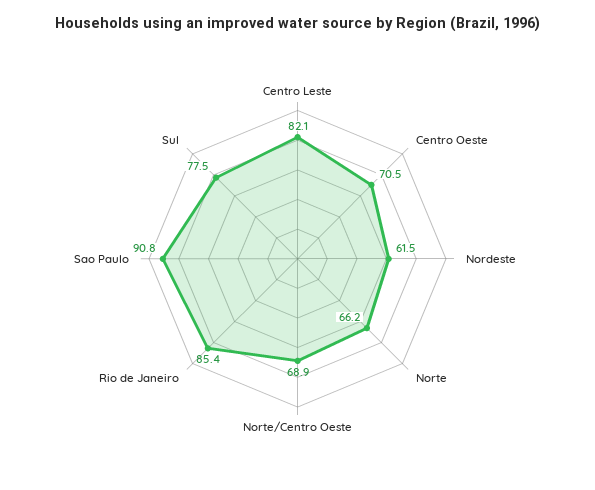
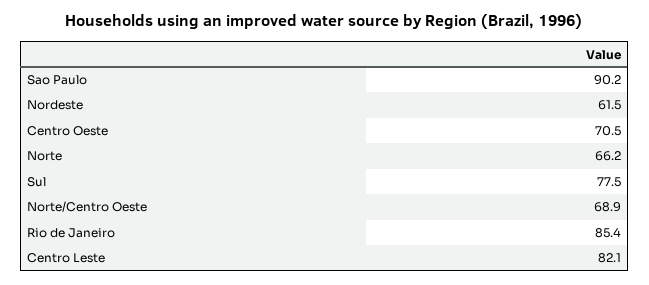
  {
    "Centro Leste": 82.1,
    "Centro Oeste": 70.5,
    "Nordeste": 61.5,
    "Norte": 66.2,
    "Norte/Centro Oeste": 68.9,
    "Rio de Janeiro": 85.4,
-   "Sao Paulo": 90.8,
+   "Sao Paulo": 90.2,
    "Sul": 77.5
  }

